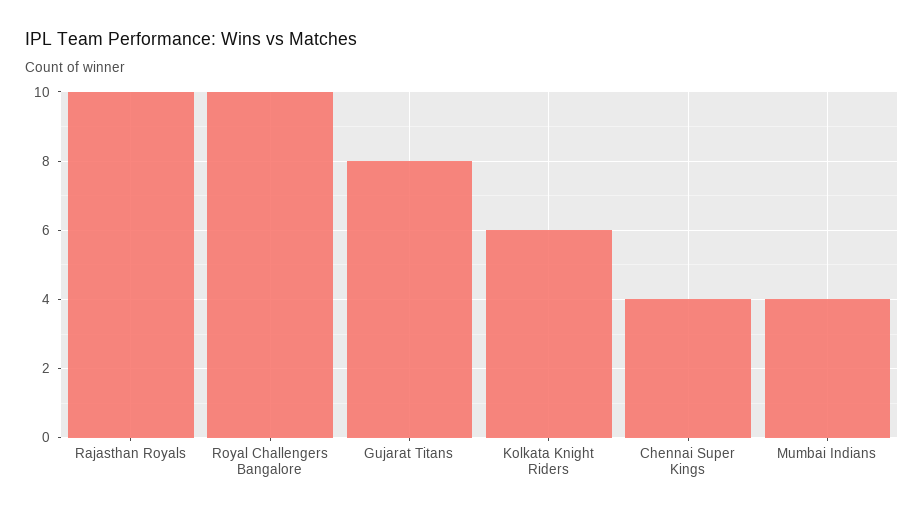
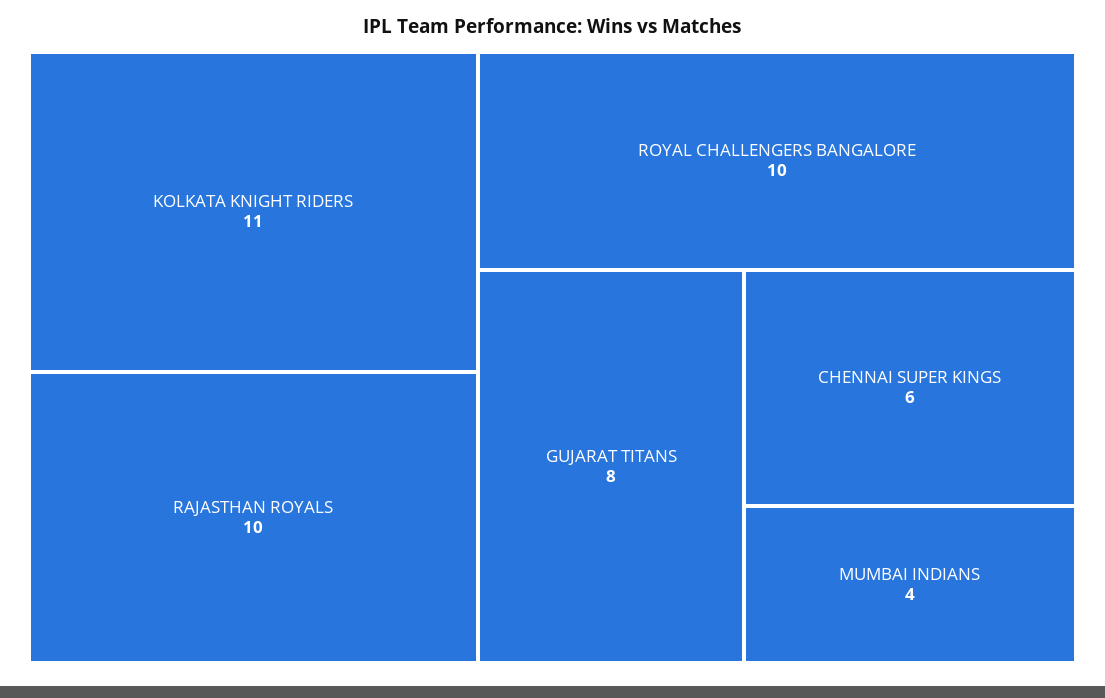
  {
    "Rajasthan Royals": 10,
    "Royal Challengers Bangalore": 10,
    "Gujarat Titans": 8,
-   "Kolkata Knight Riders": 6,
+   "Kolkata Knight Riders": 11,
-   "Chennai Super Kings": 4,
+   "Chennai Super Kings": 6,
    "Mumbai Indians": 4
  }

